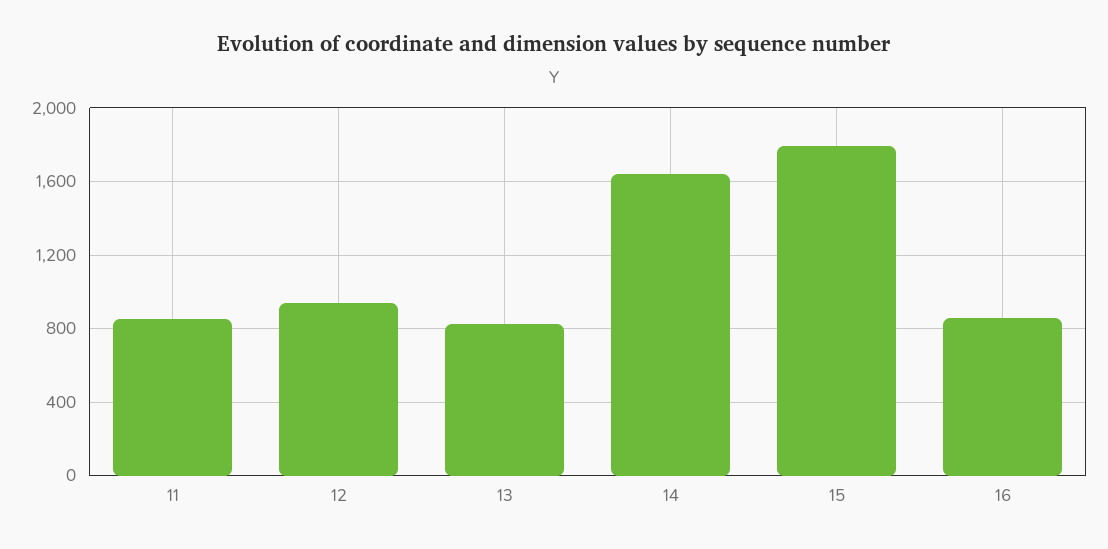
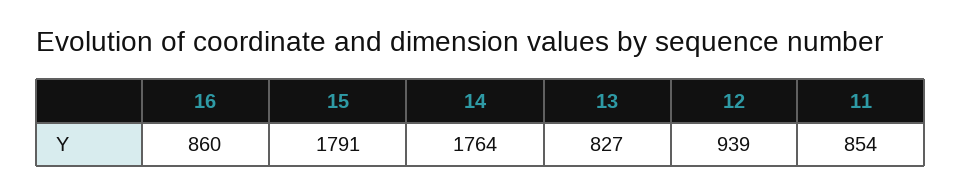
  {
    "11": 854,
    "12": 939,
    "13": 827,
-   "14": 1650,
+   "14": 1764,
    "15": 1791,
    "16": 860
  }

